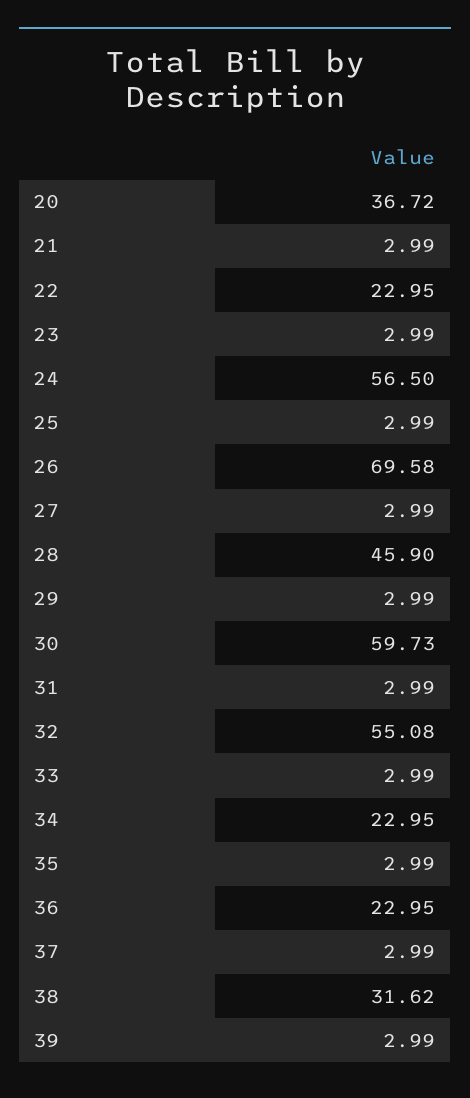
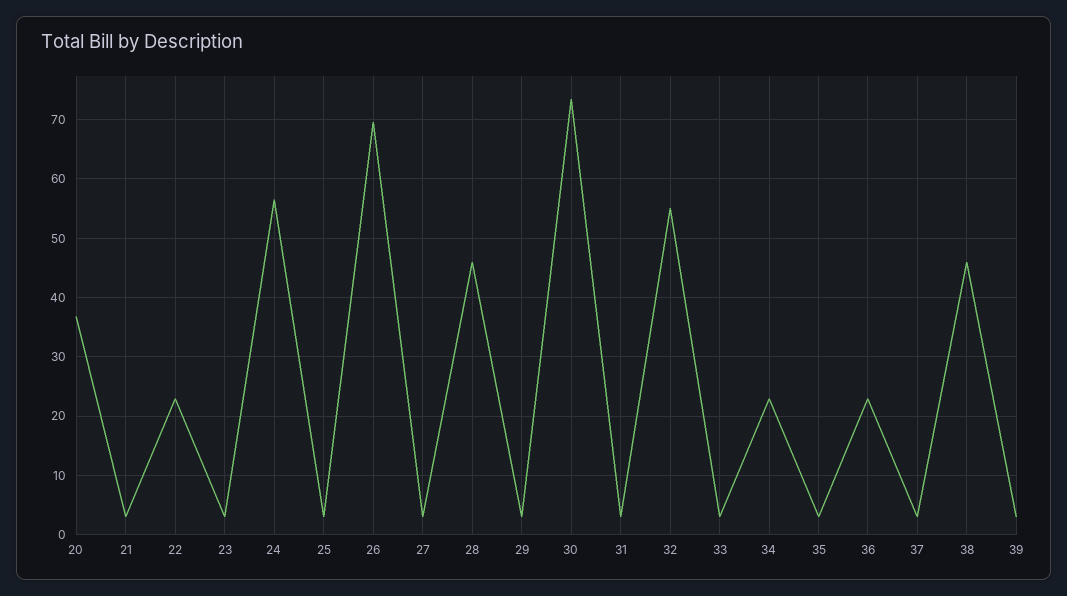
  {
    "20": 36.72,
    "21": 2.99,
    "22": 22.95,
    "23": 2.99,
    "24": 56.5,
    "25": 2.99,
    "26": 69.58,
    "27": 2.99,
    "28": 45.9,
    "29": 2.99,
-   "30": 59.73,
+   "30": 74,
    "31": 2.99,
    "32": 55.08,
    "33": 2.99,
    "34": 22.95,
    "35": 2.99,
    "36": 22.95,
    "37": 2.99,
-   "38": 31.62,
+   "38": 46,
    "39": 2.99
  }

